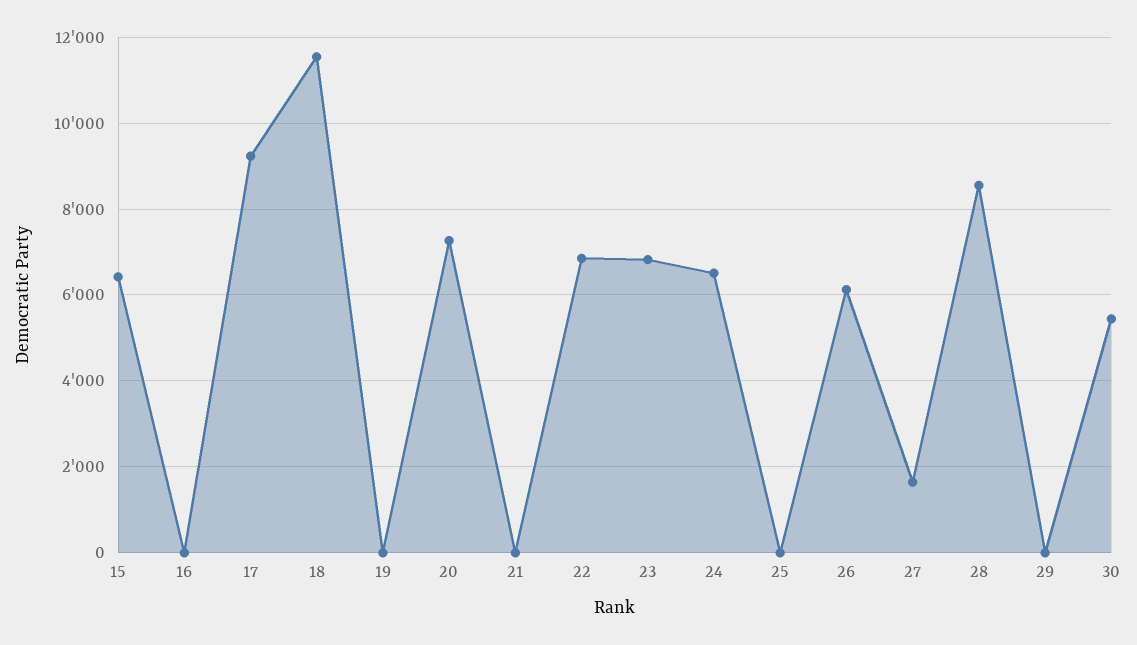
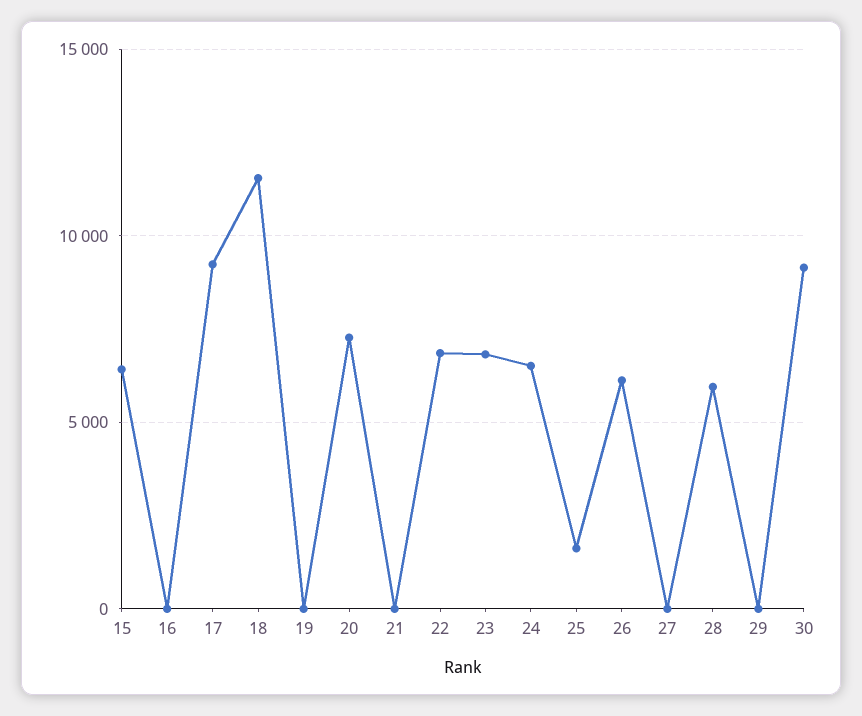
  {
    "15": 6400,
    "16": 0,
    "17": 9200,
    "18": 11600,
    "19": 0,
    "20": 7200,
    "21": 0,
    "22": 6800,
    "23": 6800,
    "24": 6600,
-   "25": 0,
+   "25": 1500,
    "26": 6200,
-   "27": 1600,
+   "27": 0,
-   "28": 8600,
+   "28": 6000,
    "29": 0,
-   "30": 5400
+   "30": 9000
  }

